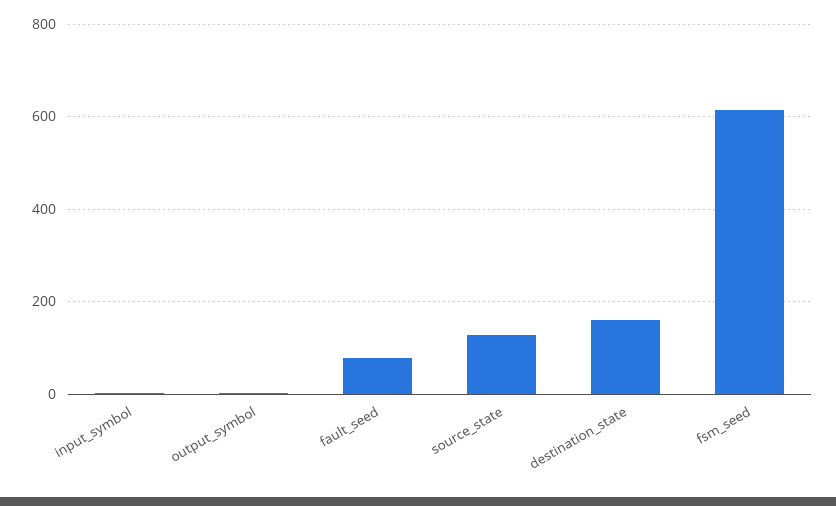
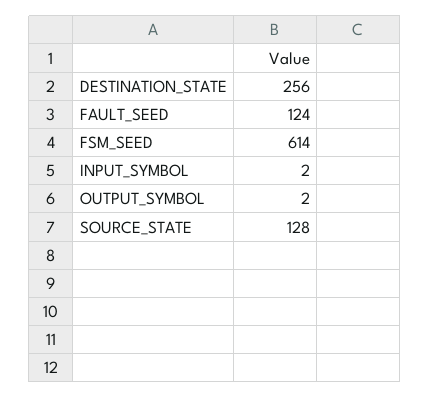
  {
    "input_symbol": 2,
    "output_symbol": 2,
-   "fault_seed": 80,
+   "fault_seed": 124,
    "source_state": 128,
-   "destination_state": 160,
+   "destination_state": 256,
    "fsm_seed": 614
  }

